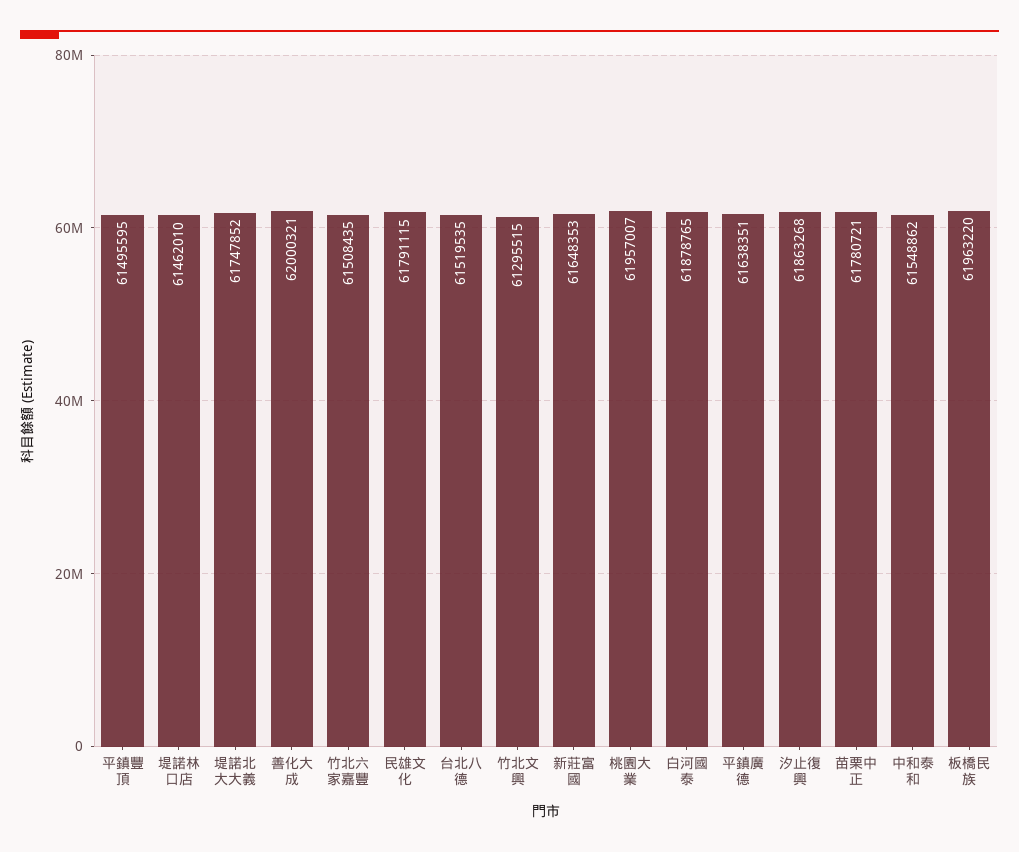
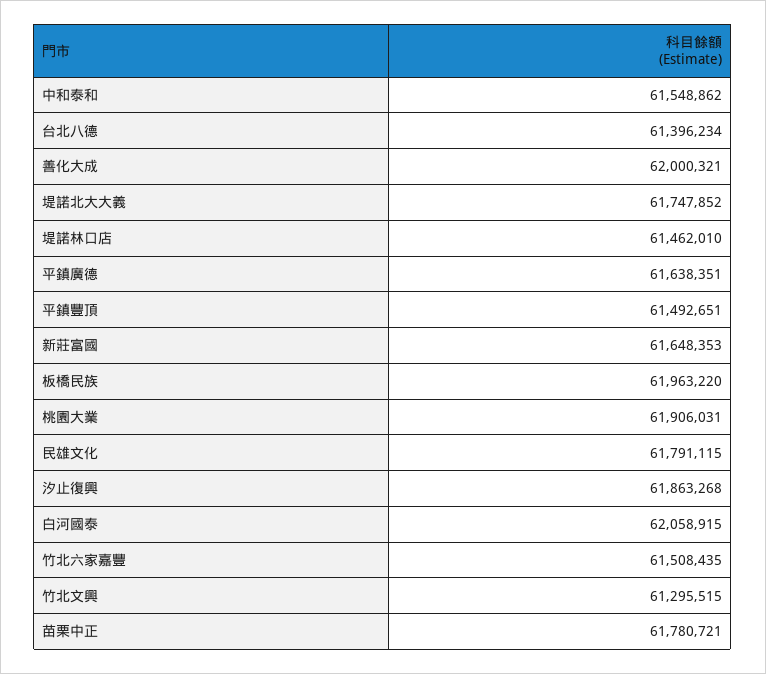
  {
-   "平鎮豐頂": 61495595,
+   "平鎮豐頂": 61492651,
    "堤諾林口店": 61462010,
    "堤諾北大大義": 61747852,
    "善化大成": 62000321,
    "竹北六家嘉豐": 61508435,
    "民雄文化": 61791115,
-   "台北八德": 61519535,
+   "台北八德": 61396234,
    "竹北文興": 61295515,
    "新莊富國": 61648353,
-   "桃園大業": 61957007,
+   "桃園大業": 61906031,
-   "白河國泰": 61878765,
+   "白河國泰": 62058915,
    "平鎮廣德": 61638351,
    "汐止復興": 61863268,
    "苗栗中正": 61780721,
    "中和泰和": 61548862,
    "板橋民族": 61963220
  }

